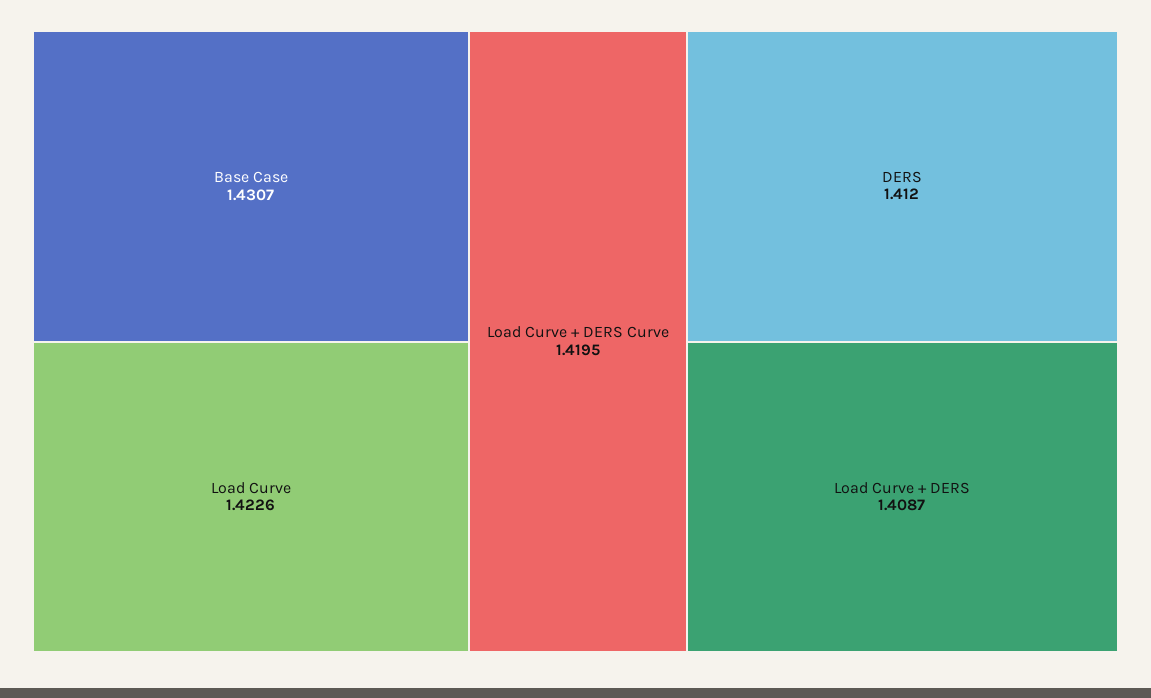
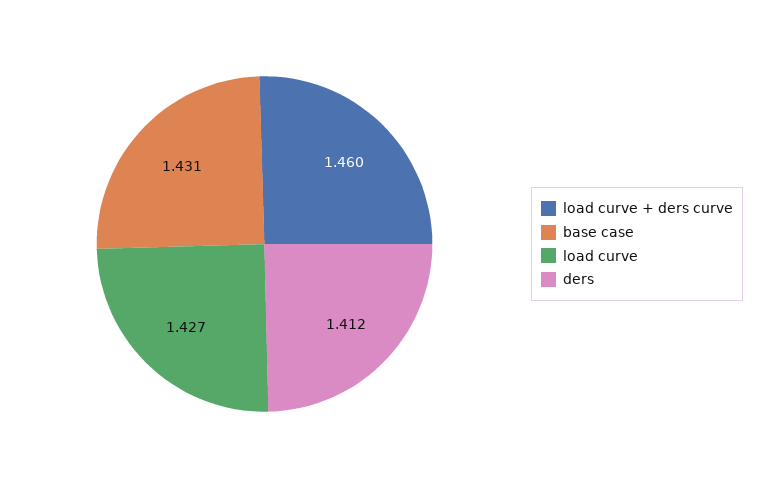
  {
    "Base Case": 1.4307,
-   "Load Curve": 1.4226,
+   "Load Curve": 1.427,
-   "Load Curve + DERS Curve": 1.4195,
+   "Load Curve + DERS Curve": 1.46,
-   "DERS": 1.412,
+   "DERS": 1.412
-   "Load Curve + DERS": 1.4087
  }

